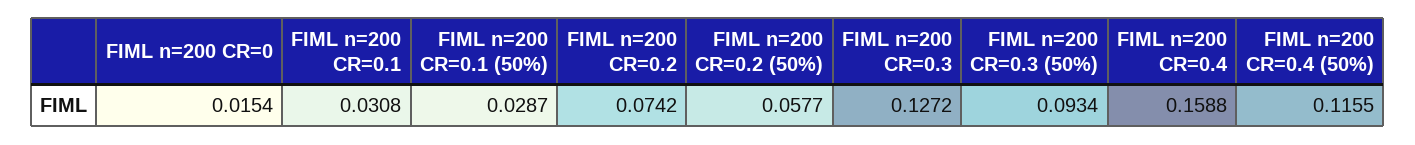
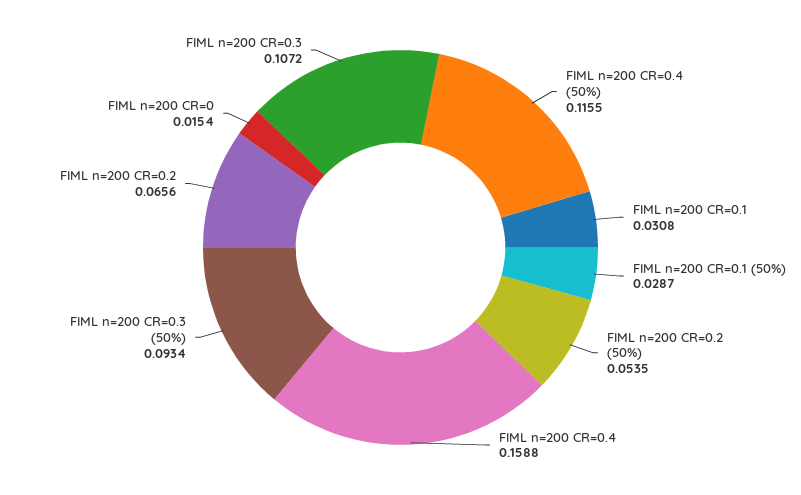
  {
    "FIML n=200 CR=0": 0.0154,
    "FIML n=200 CR=0.1": 0.0308,
    "FIML n=200 CR=0.1 (50%)": 0.0287,
-   "FIML n=200 CR=0.2": 0.0742,
+   "FIML n=200 CR=0.2": 0.0656,
-   "FIML n=200 CR=0.2 (50%)": 0.0577,
+   "FIML n=200 CR=0.2 (50%)": 0.0535,
-   "FIML n=200 CR=0.3": 0.1272,
+   "FIML n=200 CR=0.3": 0.1072,
    "FIML n=200 CR=0.3 (50%)": 0.0934,
    "FIML n=200 CR=0.4": 0.1588,
    "FIML n=200 CR=0.4 (50%)": 0.1155
  }

